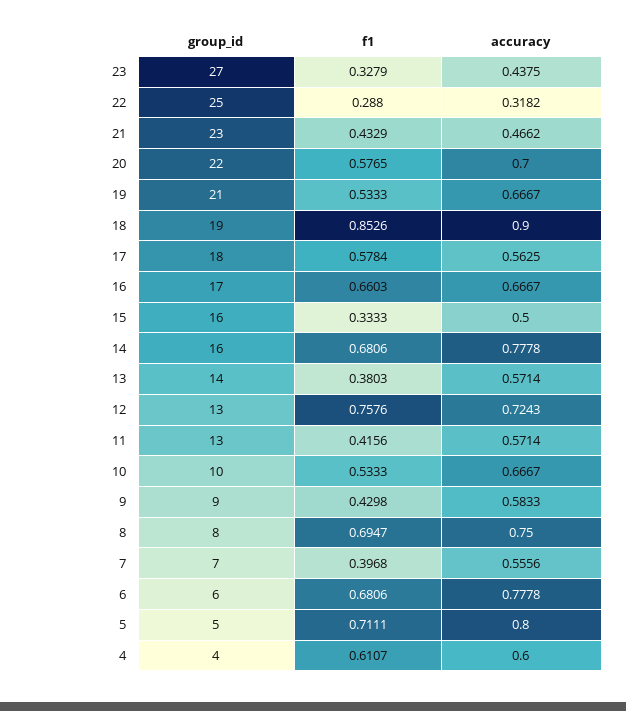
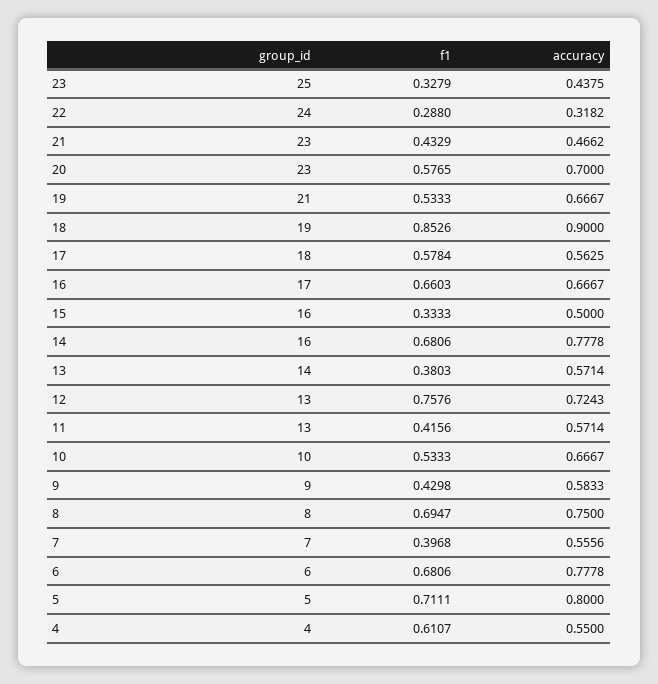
  {
    "group_id": {
-     "23": 27,
+     "23": 25,
-     "22": 25,
+     "22": 24,
      "21": 23,
-     "20": 22,
+     "20": 23,
      "19": 21,
      "18": 19,
      "17": 18,
      "16": 17,
      "15": 16,
      "14": 16,
      "13": 14,
      "12": 13,
      "11": 13,
      "10": 10,
      "9": 9,
      "8": 8,
      "7": 7,
      "6": 6,
      "5": 5,
      "4": 4
    },
    "f1": {
      "23": 0.3279,
      "22": 0.288,
      "21": 0.4329,
      "20": 0.5765,
      "19": 0.5333,
      "18": 0.8526,
      "17": 0.5784,
      "16": 0.6603,
      "15": 0.3333,
      "14": 0.6806,
      "13": 0.3803,
      "12": 0.7576,
      "11": 0.4156,
      "10": 0.5333,
      "9": 0.4298,
      "8": 0.6947,
      "7": 0.3968,
      "6": 0.6806,
      "5": 0.7111,
      "4": 0.6107
    },
    "accuracy": {
      "23": 0.4375,
      "22": 0.3182,
      "21": 0.4662,
      "20": 0.7,
      "19": 0.6667,
      "18": 0.9,
      "17": 0.5625,
      "16": 0.6667,
      "15": 0.5,
      "14": 0.7778,
      "13": 0.5714,
      "12": 0.7243,
      "11": 0.5714,
      "10": 0.6667,
      "9": 0.5833,
      "8": 0.75,
      "7": 0.5556,
      "6": 0.7778,
      "5": 0.8,
-     "4": 0.6
+     "4": 0.55
    }
  }

